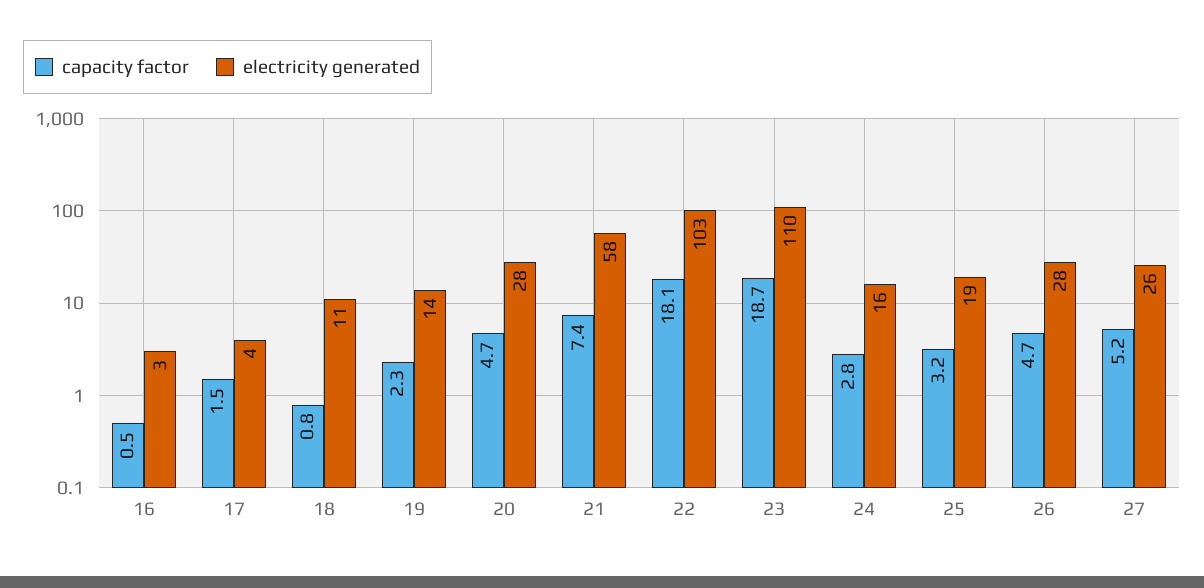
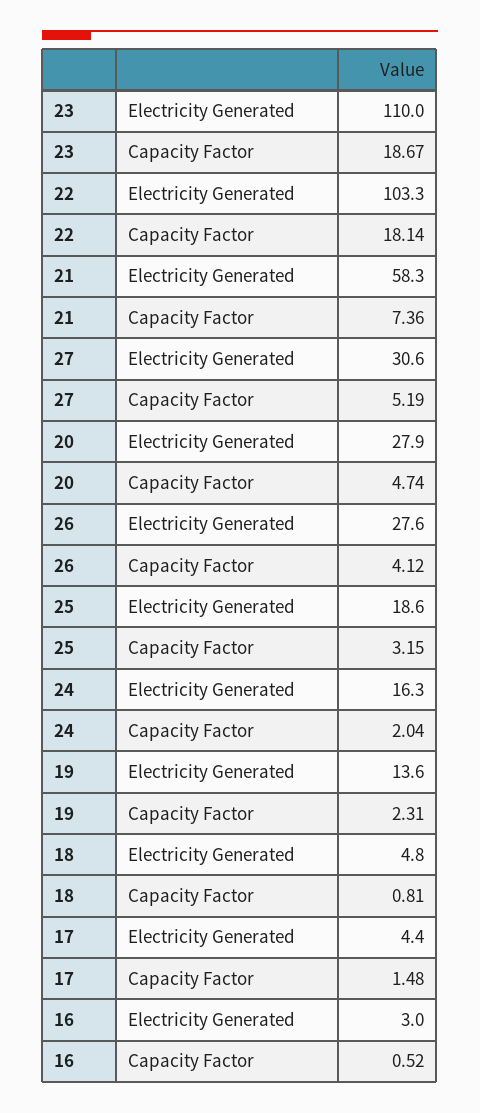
  {
    "capacity factor": {
      "16": 0.52,
      "17": 1.48,
      "18": 0.81,
      "19": 2.31,
      "20": 4.74,
      "21": 7.36,
      "22": 18.14,
      "23": 18.67,
-     "24": 2.8,
+     "24": 2.04,
      "25": 3.15,
-     "26": 4.7,
+     "26": 4.12,
      "27": 5.19
    },
    "electricity generated": {
      "16": 3,
      "17": 4.4,
-     "18": 11,
+     "18": 4.8,
      "19": 13.6,
      "20": 27.9,
      "21": 58.3,
      "22": 103.3,
      "23": 110,
      "24": 16.3,
      "25": 18.6,
      "26": 27.6,
-     "27": 26
+     "27": 30.6
    }
  }

